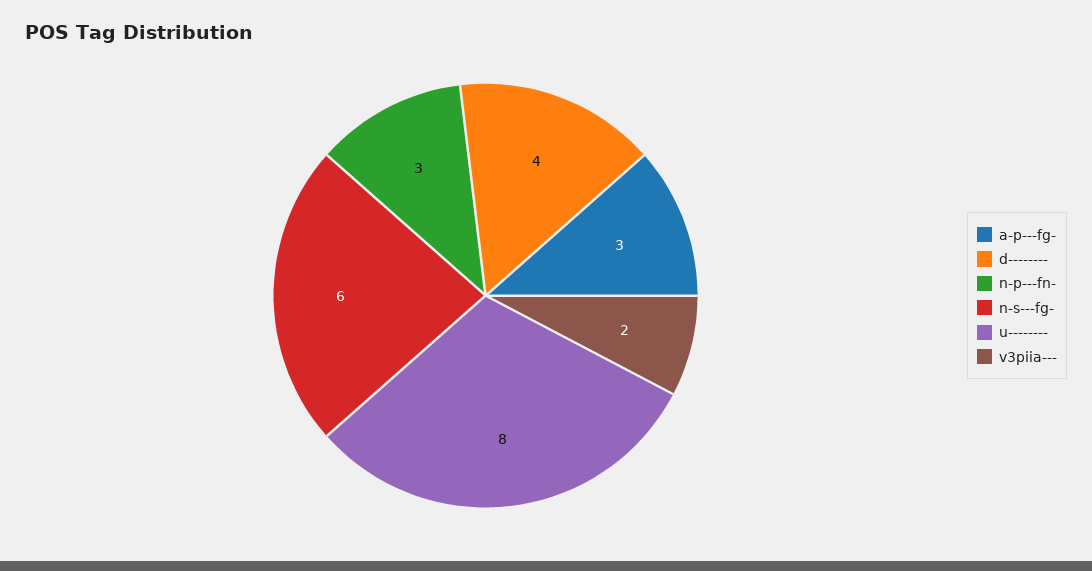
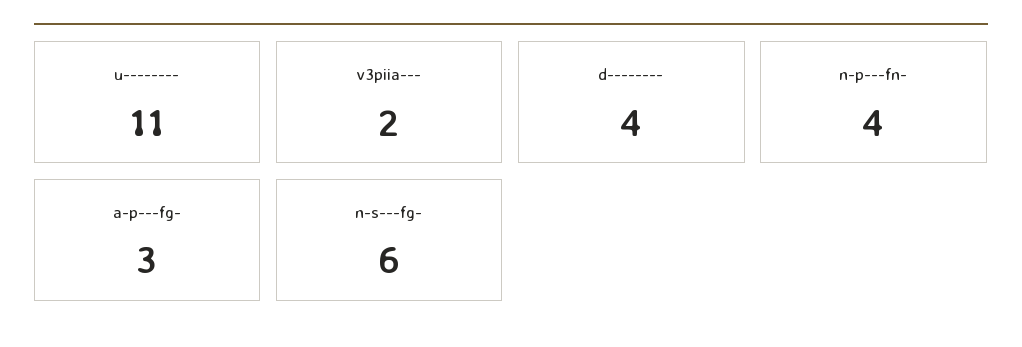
  {
    "a-p---fg-": 3,
    "d--------": 4,
-   "n-p---fn-": 3,
+   "n-p---fn-": 4,
    "n-s---fg-": 6,
-   "u--------": 8,
+   "u--------": 11,
    "v3piia---": 2
  }

